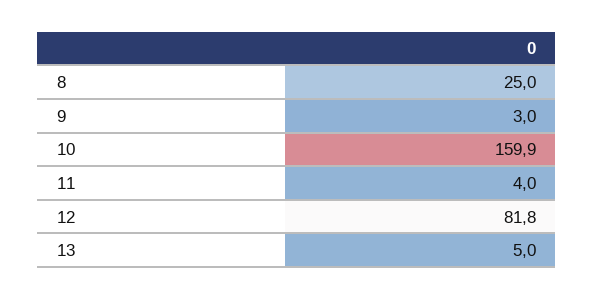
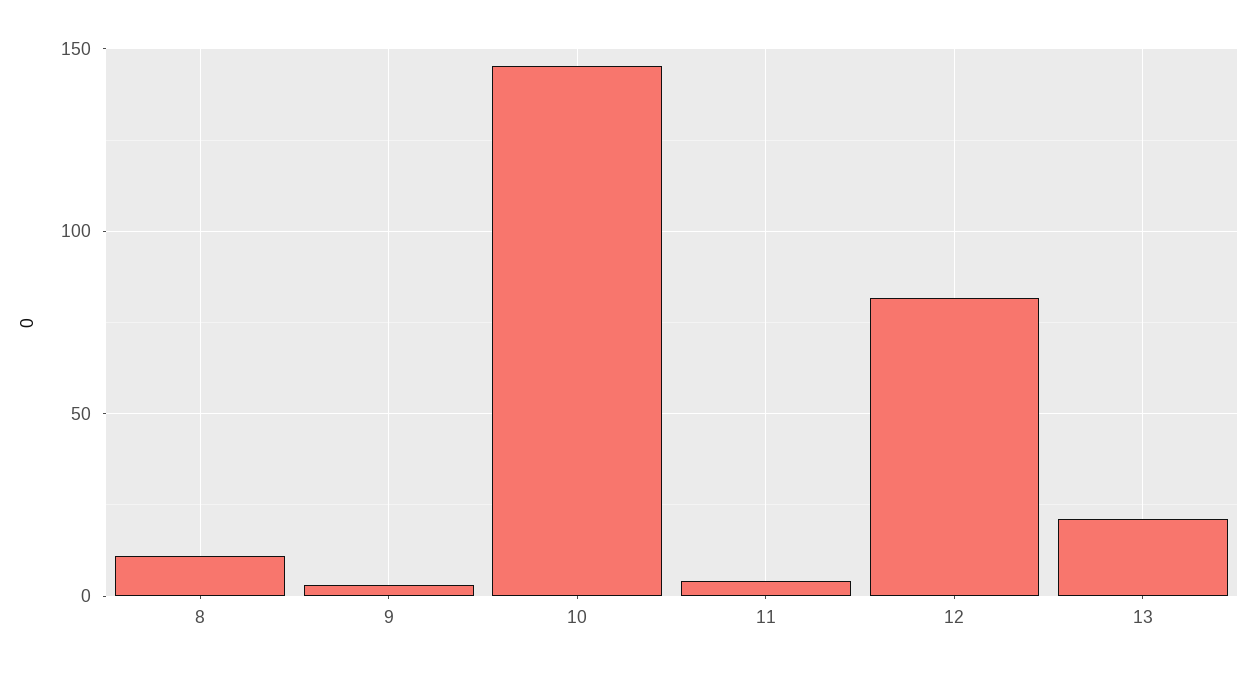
  {
-   "8": 25,
+   "8": 10,
    "9": 3,
-   "10": 159.9,
+   "10": 145,
    "11": 4,
    "12": 81.8,
-   "13": 5
+   "13": 20
  }

